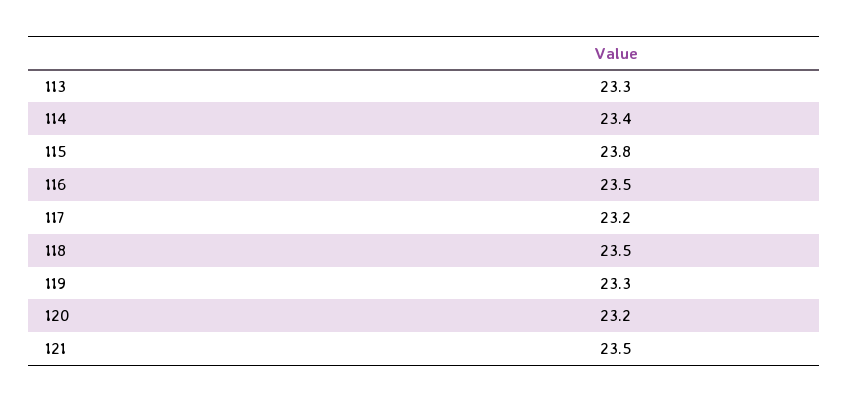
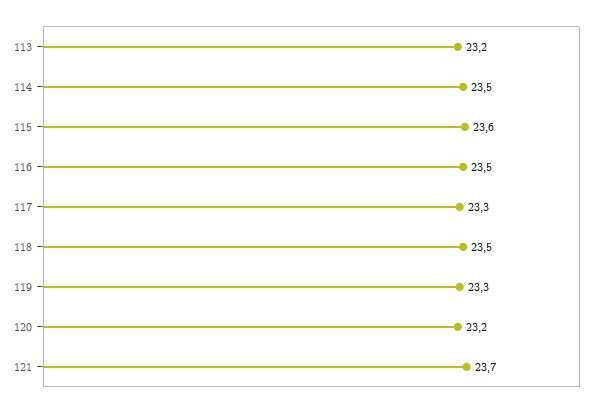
  {
-   "113": 23.3,
+   "113": 23.2,
-   "114": 23.4,
+   "114": 23.5,
-   "115": 23.8,
+   "115": 23.6,
    "116": 23.5,
-   "117": 23.2,
+   "117": 23.3,
    "118": 23.5,
    "119": 23.3,
    "120": 23.2,
-   "121": 23.5
+   "121": 23.7
  }

